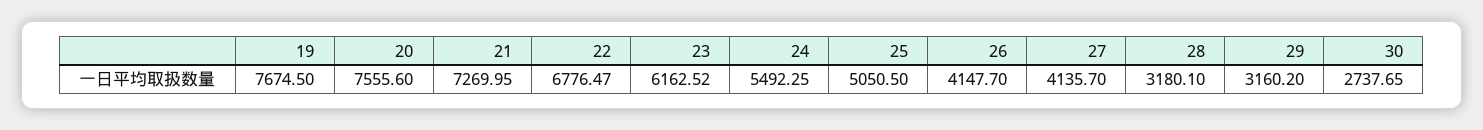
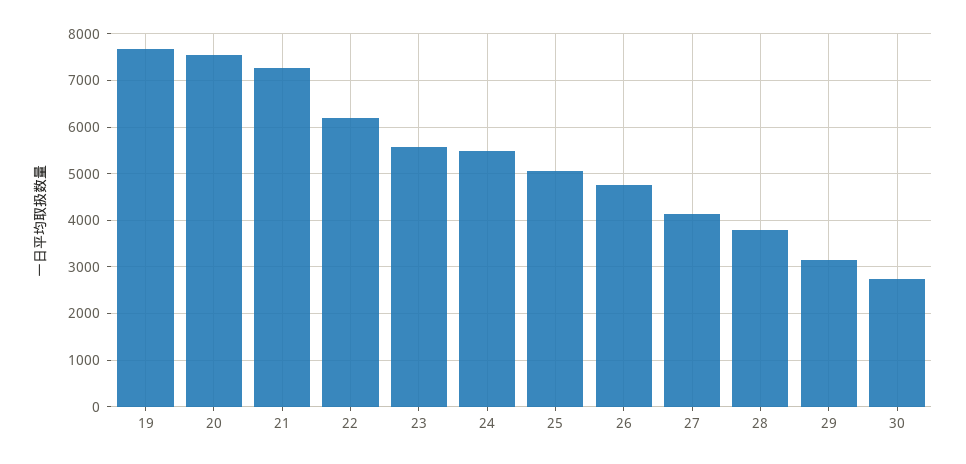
  {
    "19": 7674.5,
    "20": 7555.6,
    "21": 7269.95,
-   "22": 6776.47,
+   "22": 6200,
-   "23": 6162.52,
+   "23": 5600,
    "24": 5492.25,
    "25": 5050.5,
-   "26": 4147.7,
+   "26": 4800,
    "27": 4135.7,
-   "28": 3180.1,
+   "28": 3800,
    "29": 3160.2,
    "30": 2737.65
  }

